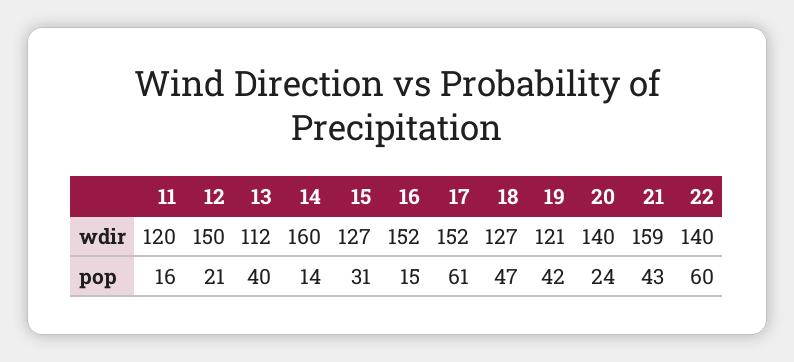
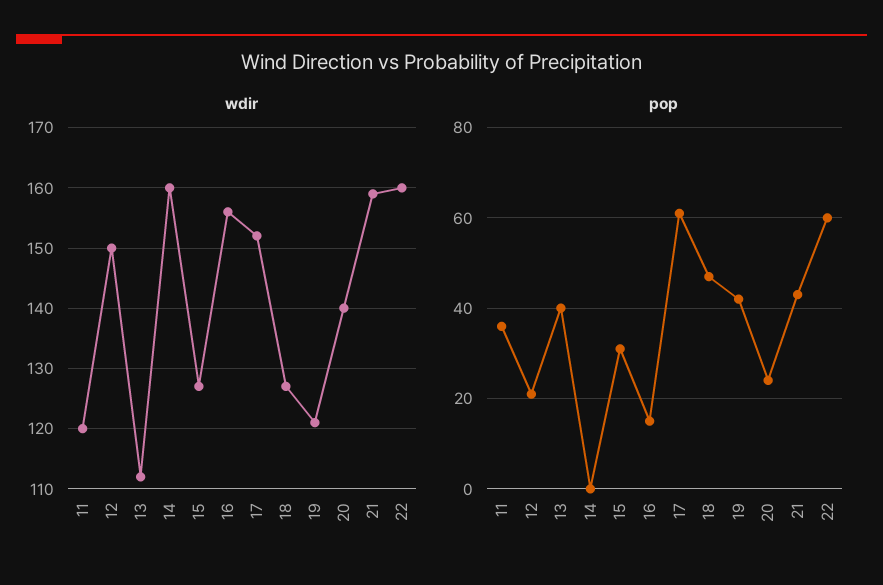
  {
    "wdir": {
      "11": 120,
      "12": 150,
      "13": 112,
      "14": 160,
      "15": 127,
-     "16": 152,
+     "16": 156,
      "17": 152,
      "18": 127,
      "19": 121,
      "20": 140,
      "21": 159,
-     "22": 140
+     "22": 160
    },
    "pop": {
-     "11": 16,
+     "11": 35,
      "12": 21,
      "13": 40,
-     "14": 14,
+     "14": 0,
      "15": 31,
      "16": 15,
      "17": 61,
      "18": 47,
      "19": 42,
      "20": 24,
      "21": 43,
      "22": 60
    }
  }

